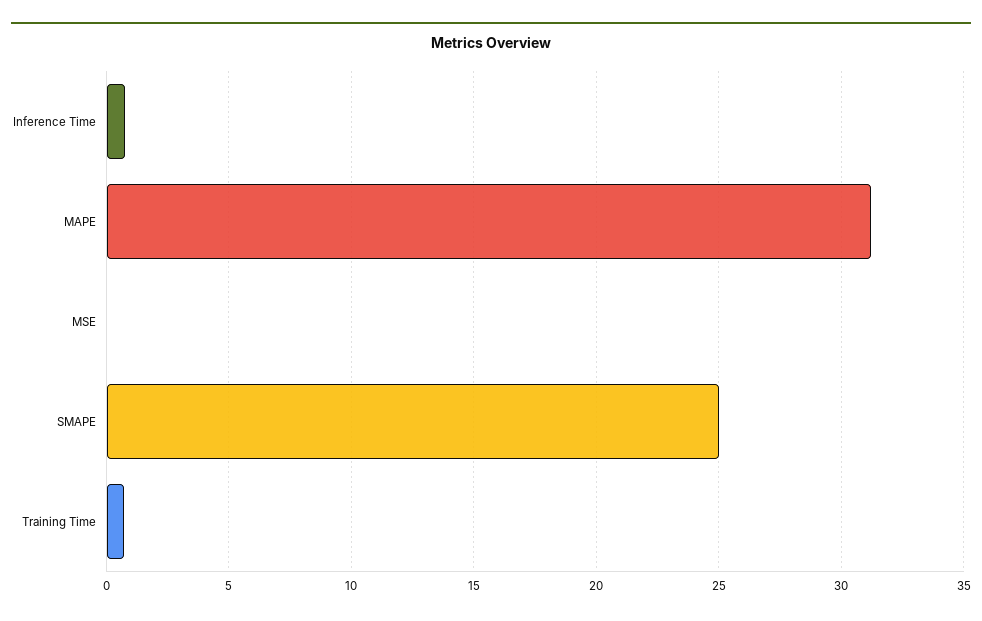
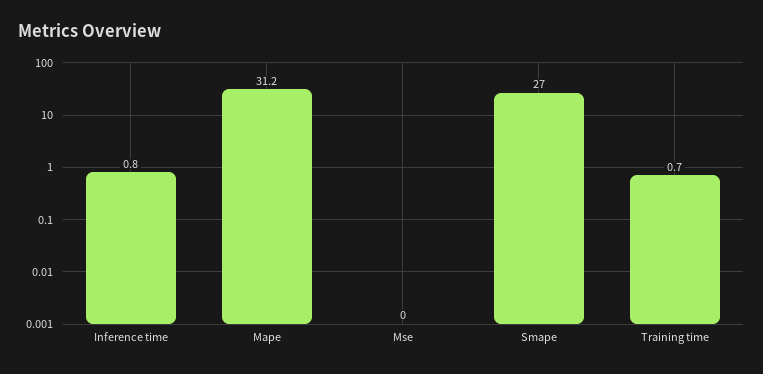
  {
    "Inference Time": 0.8,
    "MAPE": 31.2,
    "MSE": 0,
-   "SMAPE": 25,
+   "SMAPE": 27,
    "Training Time": 0.7
  }

